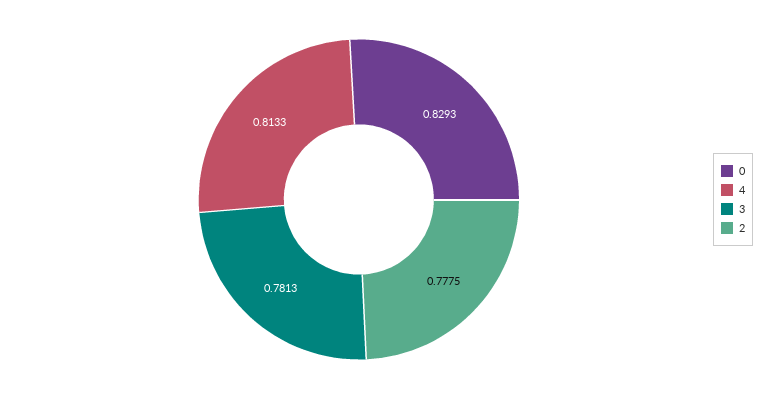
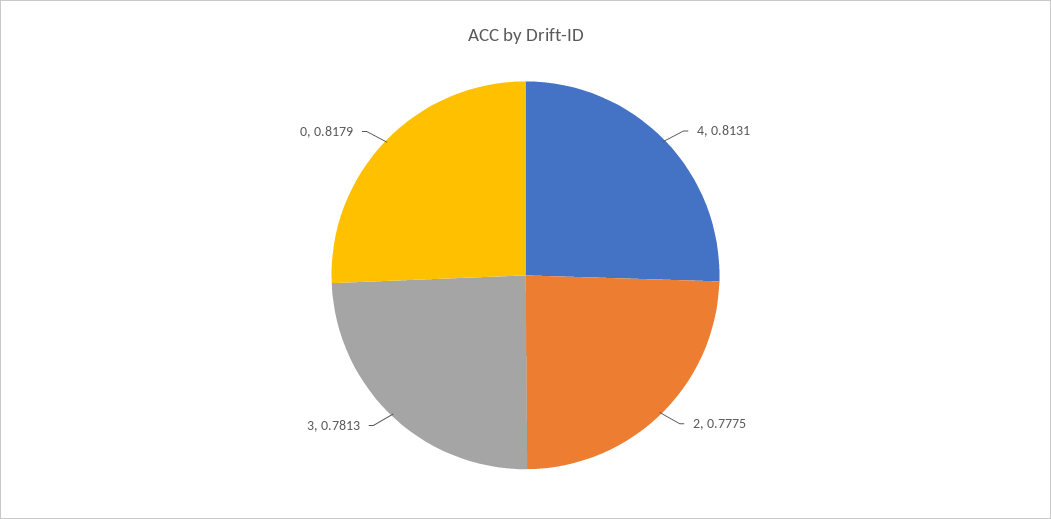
  {
-   "0": 0.8293,
+   "0": 0.8179,
-   "4": 0.8133,
+   "4": 0.8131,
    "3": 0.7813,
    "2": 0.7775
  }

